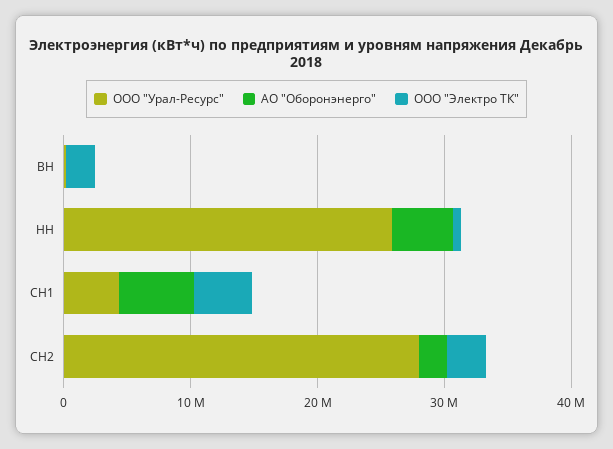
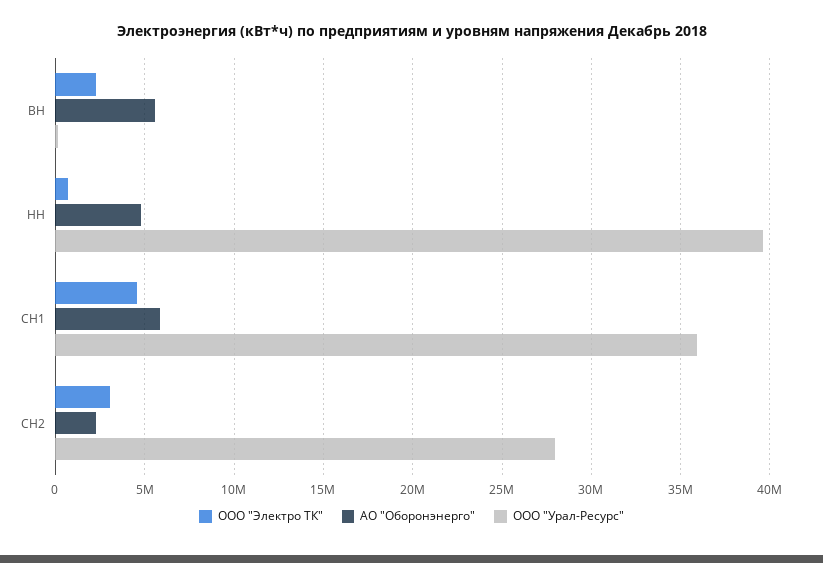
  {
    "ООО \"Урал-Ресурс\"": {
      "ВН": 0,
-     "НН": 26000000,
+     "НН": 39500000,
-     "СН1": 4000000,
+     "СН1": 36000000,
      "СН2": 28000000
    },
    "АО \"Оборонэнерго\"": {
-     "ВН": 0,
+     "ВН": 5500000,
      "НН": 5000000,
      "СН1": 6000000,
      "СН2": 2500000
    },
    "ООО \"Электро ТК\"": {
      "ВН": 2500000,
      "НН": 500000,
      "СН1": 4500000,
      "СН2": 3000000
    }
  }

